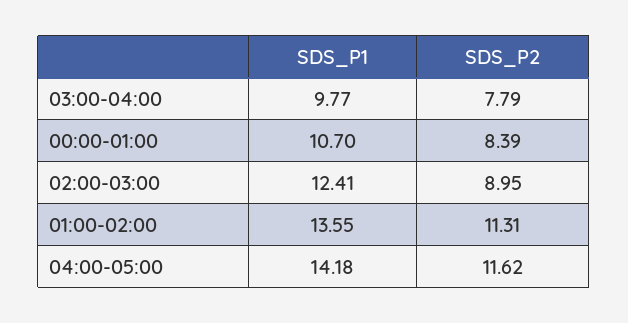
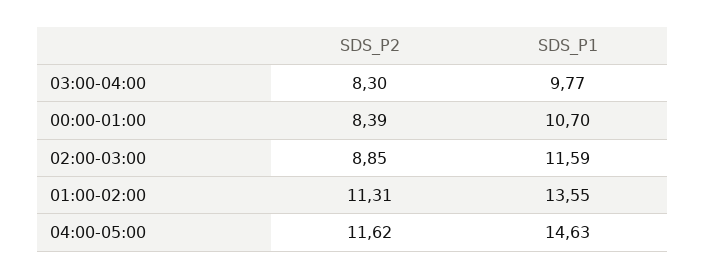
  {
    "SDS_P1": {
      "03:00-04:00": 9.77,
      "00:00-01:00": 10.7,
-     "02:00-03:00": 12.41,
+     "02:00-03:00": 11.59,
      "01:00-02:00": 13.55,
-     "04:00-05:00": 14.18
+     "04:00-05:00": 14.63
    },
    "SDS_P2": {
-     "03:00-04:00": 7.79,
+     "03:00-04:00": 8.3,
      "00:00-01:00": 8.39,
-     "02:00-03:00": 8.95,
+     "02:00-03:00": 8.85,
      "01:00-02:00": 11.31,
      "04:00-05:00": 11.62
    }
  }

